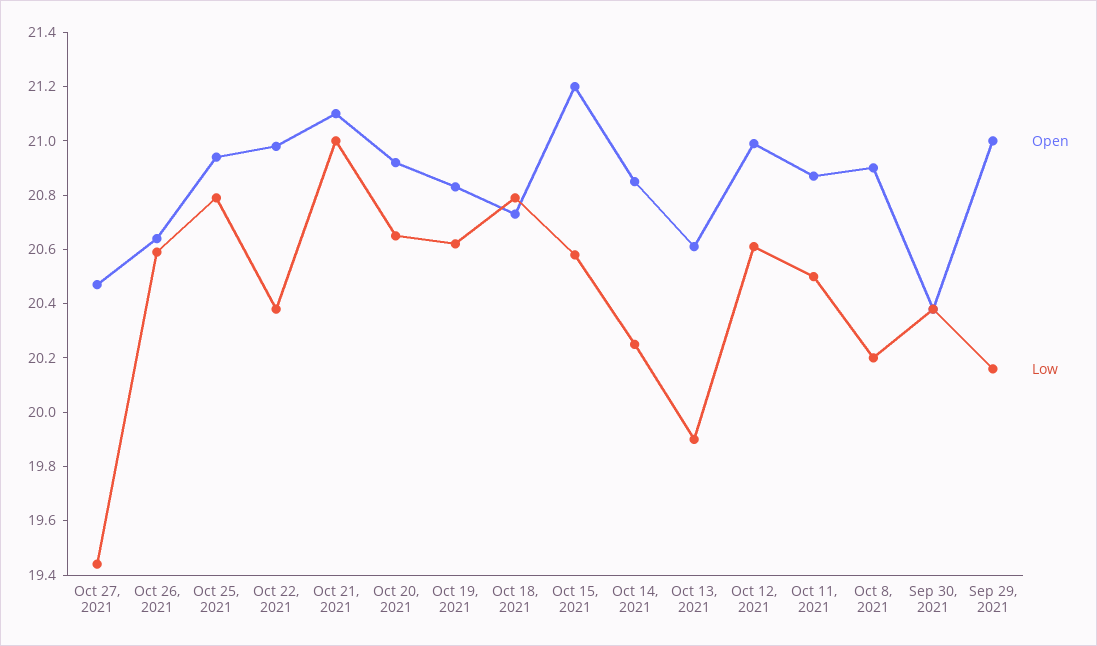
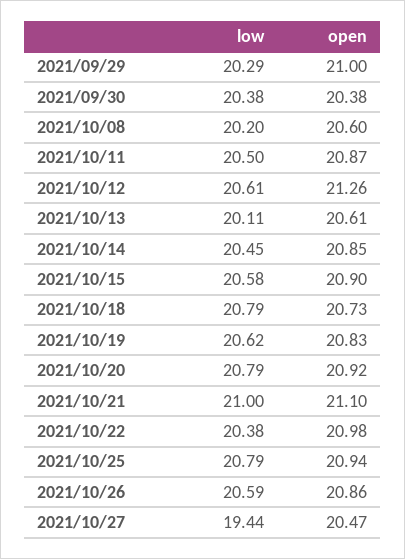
  {
    "Open": {
      "Oct 27, 2021": 20.47,
-     "Oct 26, 2021": 20.65,
+     "Oct 26, 2021": 20.86,
      "Oct 25, 2021": 20.94,
      "Oct 22, 2021": 20.98,
      "Oct 21, 2021": 21.1,
      "Oct 20, 2021": 20.92,
      "Oct 19, 2021": 20.83,
      "Oct 18, 2021": 20.73,
-     "Oct 15, 2021": 21.2,
+     "Oct 15, 2021": 20.9,
      "Oct 14, 2021": 20.85,
      "Oct 13, 2021": 20.61,
-     "Oct 12, 2021": 21,
+     "Oct 12, 2021": 21.26,
      "Oct 11, 2021": 20.87,
-     "Oct 8, 2021": 20.9,
+     "Oct 8, 2021": 20.6,
      "Sep 30, 2021": 20.38,
      "Sep 29, 2021": 21
    },
    "Low": {
      "Oct 27, 2021": 19.44,
      "Oct 26, 2021": 20.59,
      "Oct 25, 2021": 20.79,
      "Oct 22, 2021": 20.38,
      "Oct 21, 2021": 21,
-     "Oct 20, 2021": 20.65,
+     "Oct 20, 2021": 20.79,
      "Oct 19, 2021": 20.62,
      "Oct 18, 2021": 20.79,
      "Oct 15, 2021": 20.58,
-     "Oct 14, 2021": 20.25,
+     "Oct 14, 2021": 20.45,
-     "Oct 13, 2021": 19.9,
+     "Oct 13, 2021": 20.11,
      "Oct 12, 2021": 20.61,
      "Oct 11, 2021": 20.5,
      "Oct 8, 2021": 20.2,
      "Sep 30, 2021": 20.38,
-     "Sep 29, 2021": 20.15
+     "Sep 29, 2021": 20.29
    }
  }

